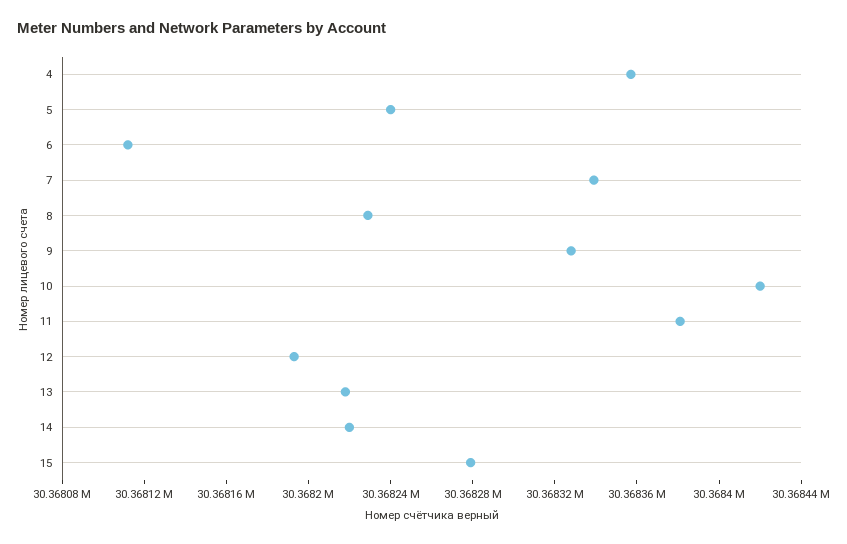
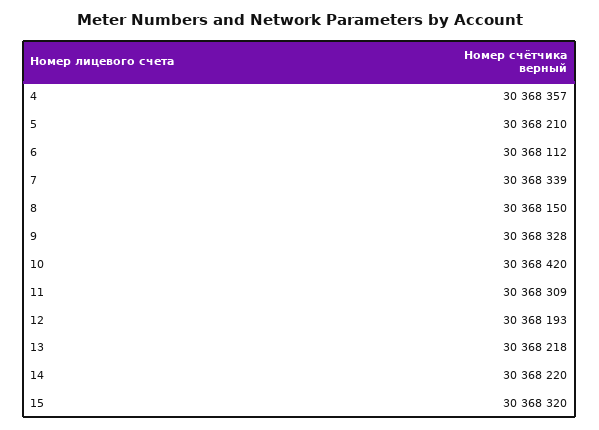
  {
    "4": 30368357,
-   "5": 30368240,
+   "5": 30368210,
    "6": 30368112,
    "7": 30368339,
-   "8": 30368230,
+   "8": 30368150,
    "9": 30368328,
    "10": 30368420,
-   "11": 30368380,
+   "11": 30368309,
    "12": 30368193,
    "13": 30368218,
    "14": 30368220,
-   "15": 30368280
+   "15": 30368320
  }

